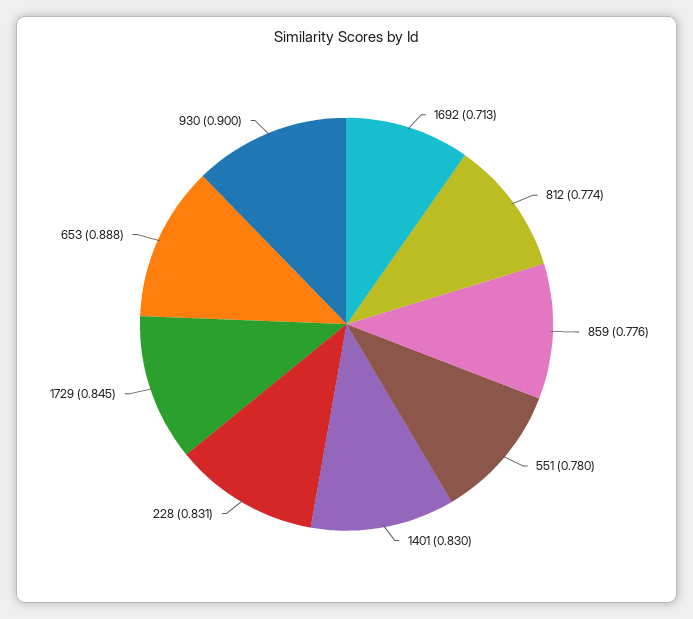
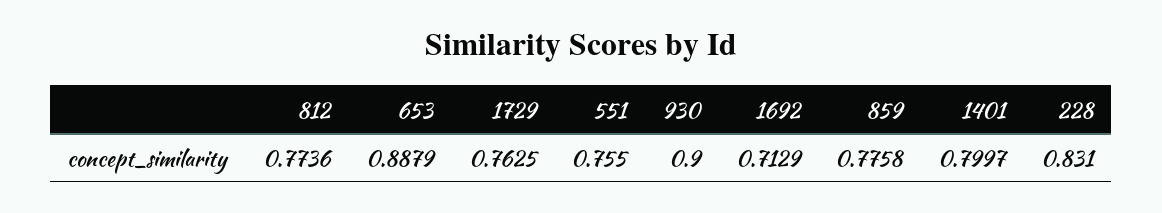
  {
    "1692": 0.7129,
    "812": 0.7736,
    "859": 0.7758,
-   "551": 0.78,
+   "551": 0.755,
-   "1401": 0.83,
+   "1401": 0.7997,
    "228": 0.831,
-   "1729": 0.845,
+   "1729": 0.7625,
    "653": 0.8879,
    "930": 0.9
  }

